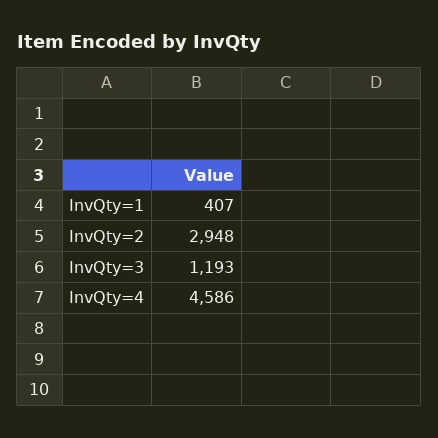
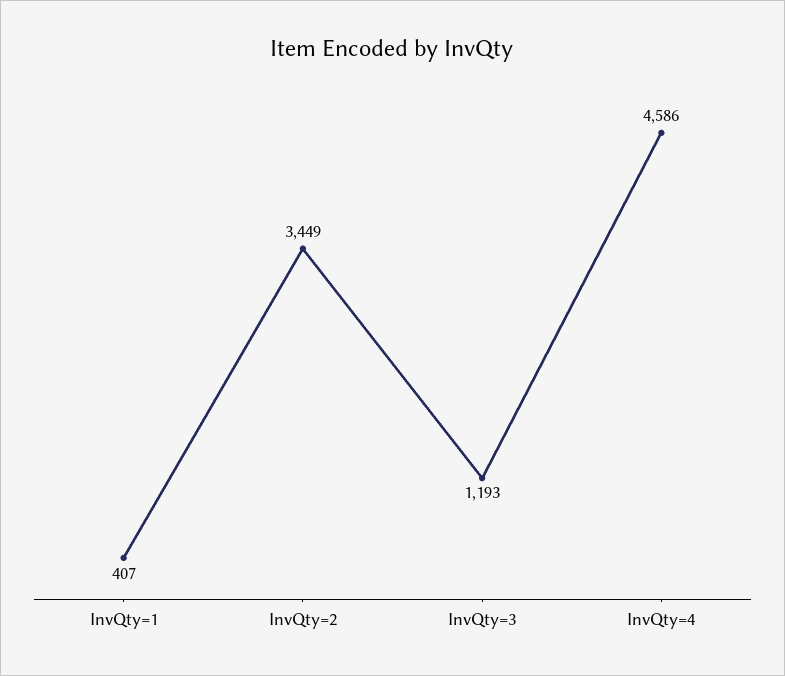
  {
    "InvQty=1": 407,
-   "InvQty=2": 2948,
+   "InvQty=2": 3449,
    "InvQty=3": 1193,
    "InvQty=4": 4586
  }

